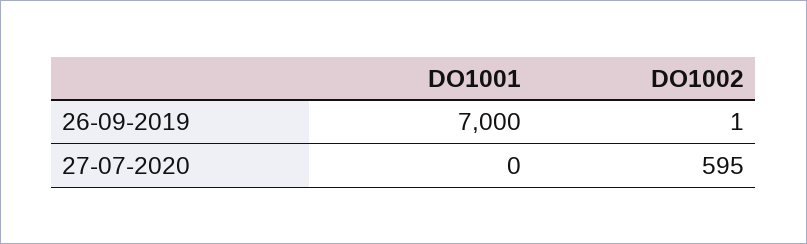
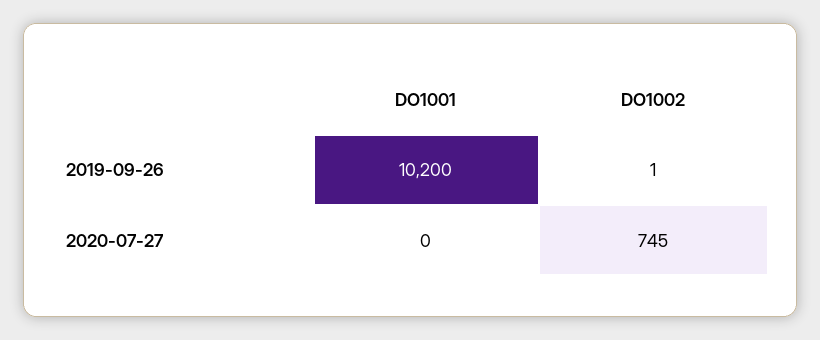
  {
    "DO1001": {
-     "26-09-2019": 7000,
+     "26-09-2019": 10200,
      "27-07-2020": 0
    },
    "DO1002": {
      "26-09-2019": 1,
-     "27-07-2020": 595
+     "27-07-2020": 745
    }
  }

